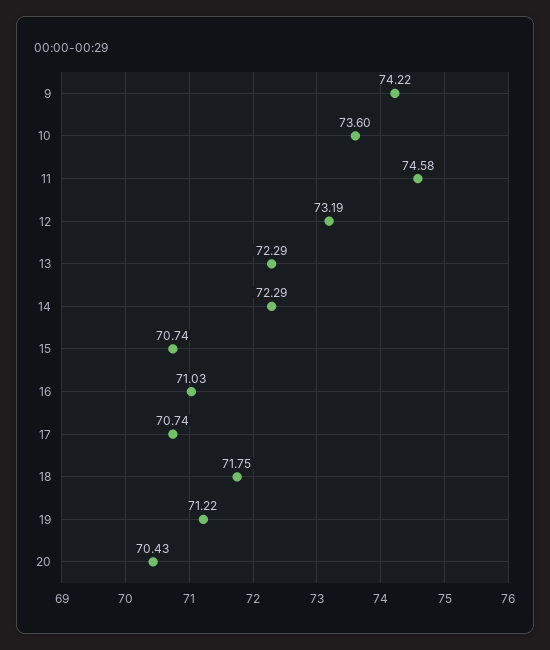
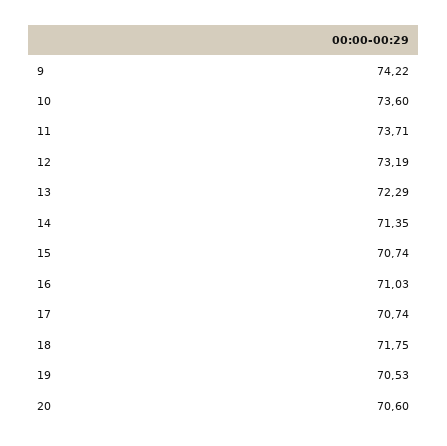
  {
    "9": 74.22,
    "10": 73.6,
-   "11": 74.58,
+   "11": 73.71,
    "12": 73.19,
    "13": 72.29,
-   "14": 72.29,
+   "14": 71.35,
    "15": 70.74,
    "16": 71.03,
    "17": 70.74,
    "18": 71.75,
-   "19": 71.22,
+   "19": 70.53,
-   "20": 70.43
+   "20": 70.6
  }

